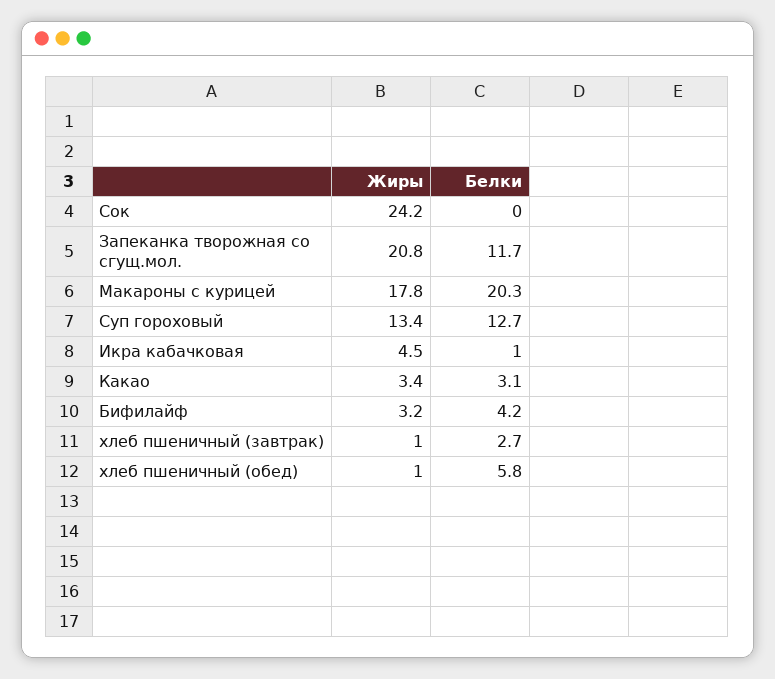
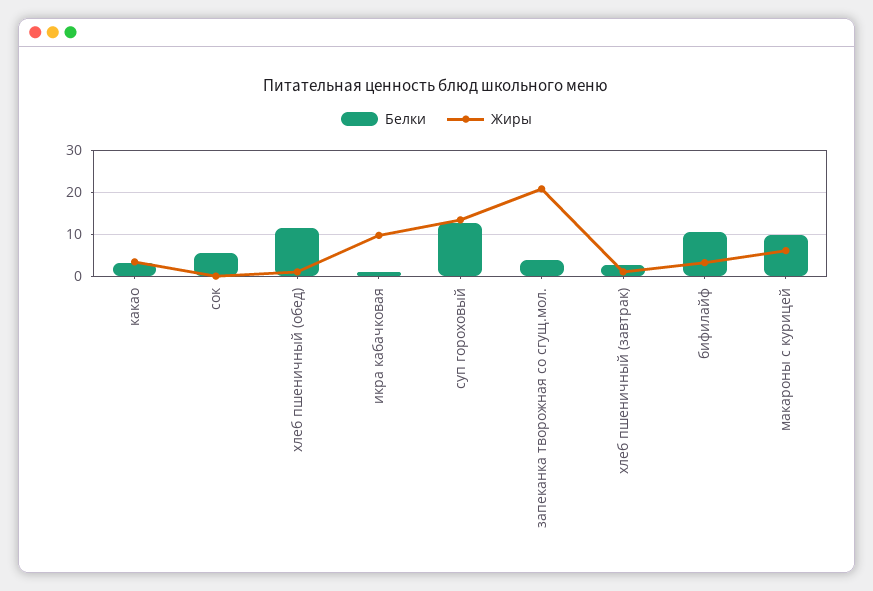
  {
    "Жиры": {
-     "Сок": 24.2,
+     "Сок": 0,
      "Запеканка творожная со сгущ.мол.": 20.8,
-     "Макароны с курицей": 17.8,
+     "Макароны с курицей": 6,
      "Суп гороховый": 13.4,
-     "Икра кабачковая": 4.5,
+     "Икра кабачковая": 10,
      "Какао": 3.4,
      "Бифилайф": 3.2,
      "хлеб пшеничный (завтрак)": 1,
      "хлеб пшеничный (обед)": 1
    },
    "Белки": {
-     "Сок": 0,
+     "Сок": 6,
-     "Запеканка творожная со сгущ.мол.": 11.7,
+     "Запеканка творожная со сгущ.мол.": 4,
-     "Макароны с курицей": 20.3,
+     "Макароны с курицей": 10,
      "Суп гороховый": 12.7,
      "Икра кабачковая": 1,
      "Какао": 3.1,
-     "Бифилайф": 4.2,
+     "Бифилайф": 10,
      "хлеб пшеничный (завтрак)": 2.7,
-     "хлеб пшеничный (обед)": 5.8
+     "хлеб пшеничный (обед)": 12
    }
  }

